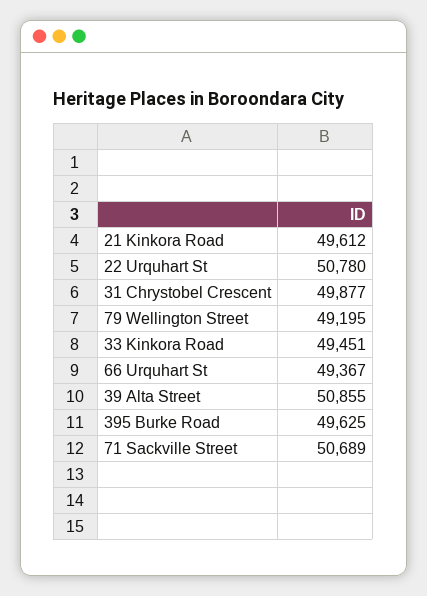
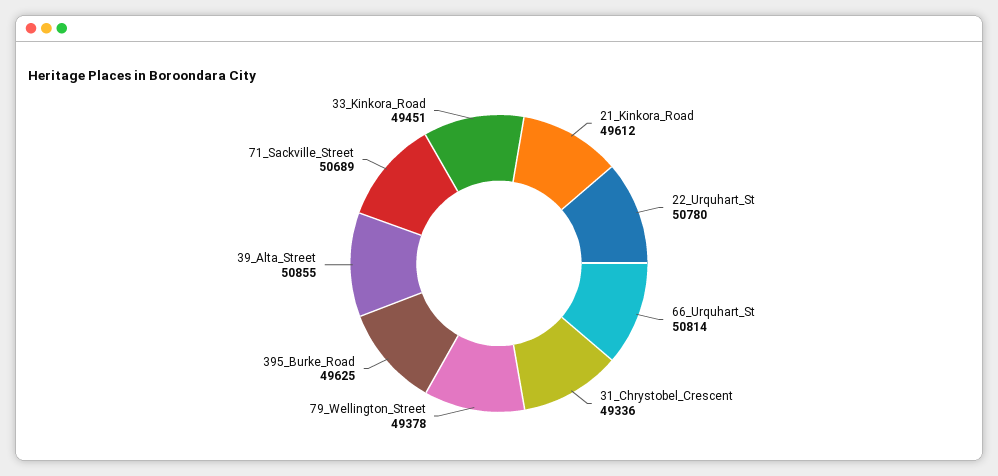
  {
    "21 Kinkora Road": 49612,
    "22 Urquhart St": 50780,
-   "31 Chrystobel Crescent": 49877,
+   "31 Chrystobel Crescent": 49336,
-   "79 Wellington Street": 49195,
+   "79 Wellington Street": 49378,
    "33 Kinkora Road": 49451,
-   "66 Urquhart St": 49367,
+   "66 Urquhart St": 50814,
    "39 Alta Street": 50855,
    "395 Burke Road": 49625,
    "71 Sackville Street": 50689
  }

